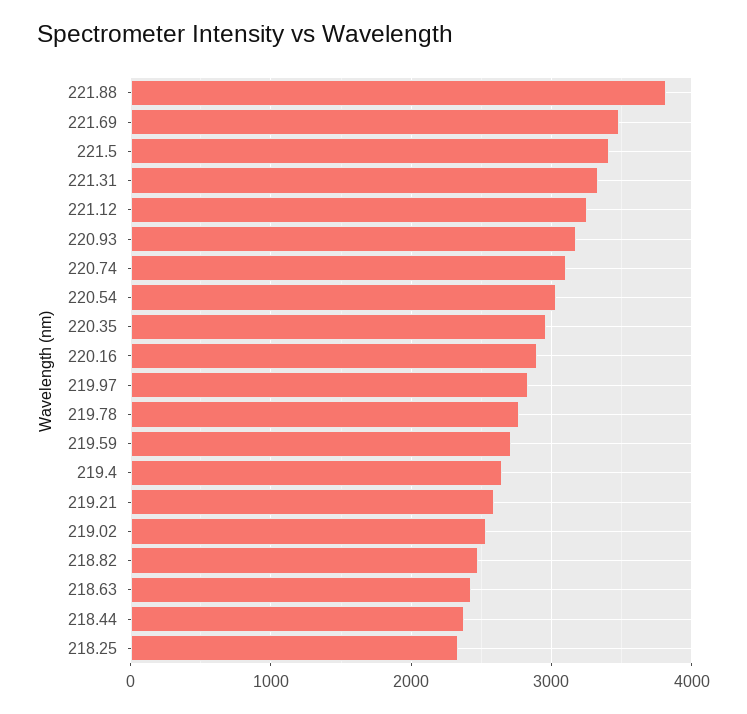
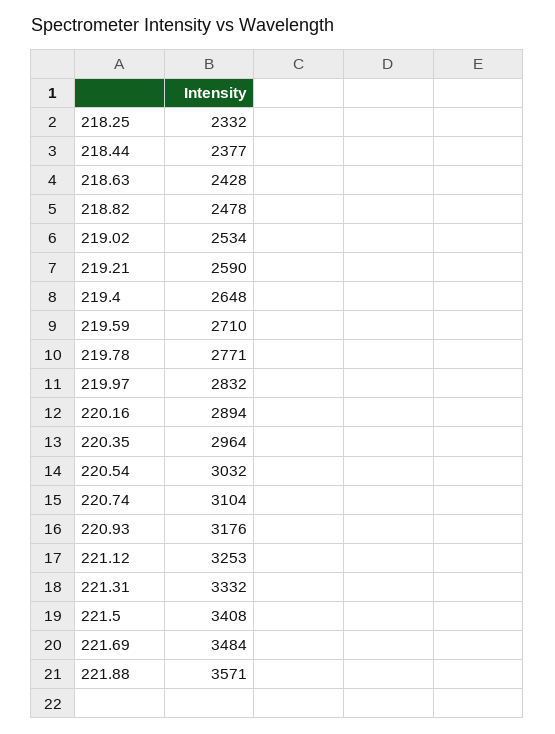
  {
-   "221.88": 3800,
+   "221.88": 3571,
    "221.69": 3484,
    "221.5": 3408,
    "221.31": 3332,
    "221.12": 3253,
    "220.93": 3176,
    "220.74": 3104,
    "220.54": 3032,
    "220.35": 2964,
    "220.16": 2894,
    "219.97": 2832,
    "219.78": 2771,
    "219.59": 2710,
    "219.4": 2648,
    "219.21": 2590,
    "219.02": 2534,
    "218.82": 2478,
    "218.63": 2428,
    "218.44": 2377,
    "218.25": 2332
  }

